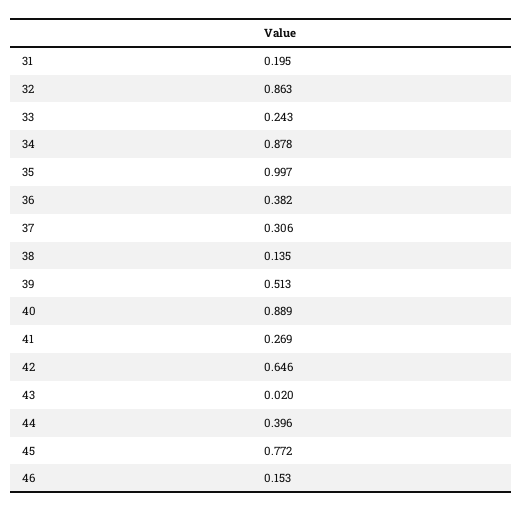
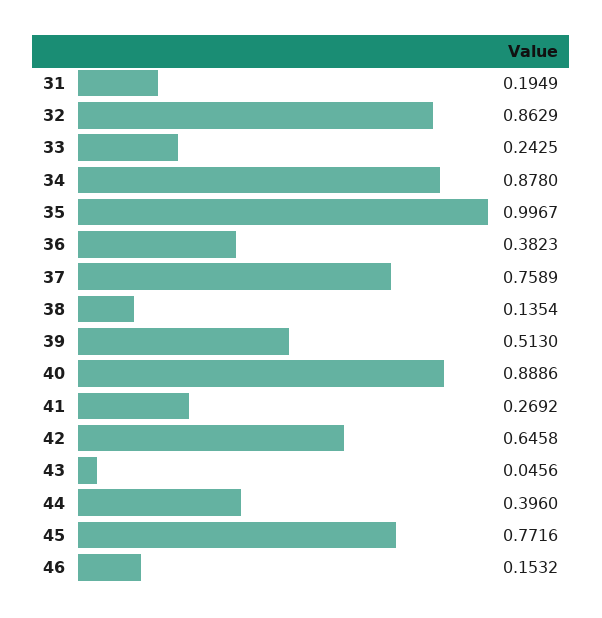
  {
    "31": 0.1949,
    "32": 0.8629,
    "33": 0.2425,
    "34": 0.878,
    "35": 0.9967,
    "36": 0.3823,
-   "37": 0.306,
+   "37": 0.7589,
    "38": 0.1354,
    "39": 0.513,
    "40": 0.8886,
    "41": 0.2692,
    "42": 0.6458,
-   "43": 0.02,
+   "43": 0.0456,
    "44": 0.396,
    "45": 0.7716,
    "46": 0.1532
  }

